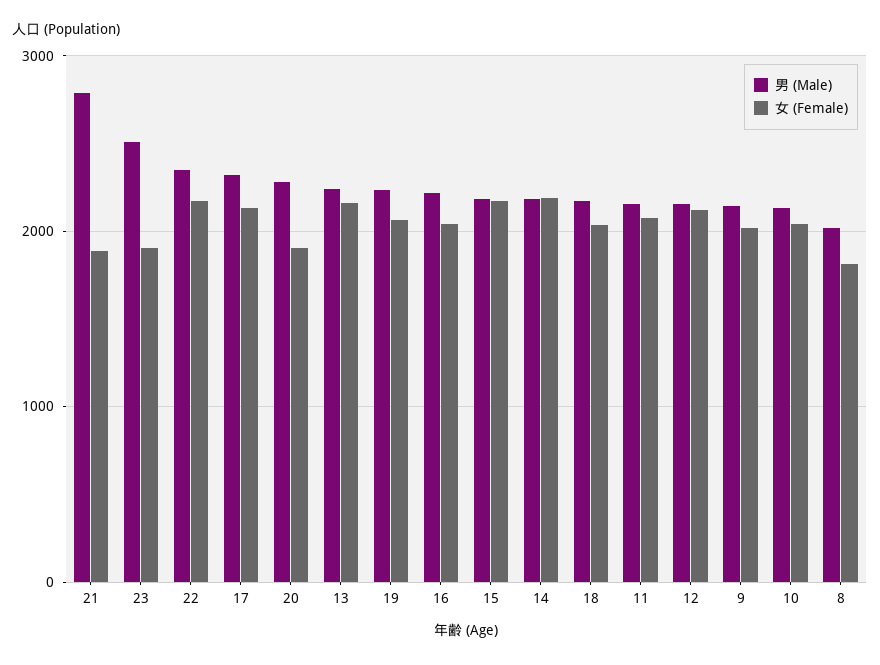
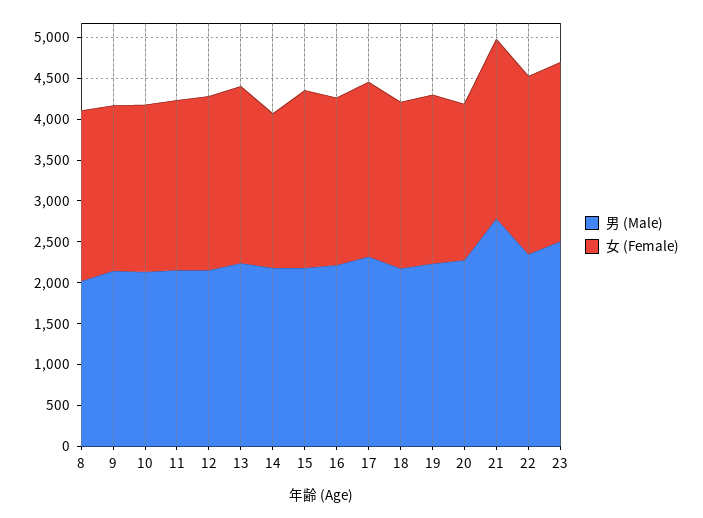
  {
    "男 (Male)": {
      "21": 2800,
      "23": 2500,
      "22": 2400,
      "17": 2300,
      "20": 2300,
      "13": 2200,
      "19": 2200,
      "16": 2200,
      "15": 2200,
      "14": 2200,
      "18": 2200,
      "11": 2200,
      "12": 2200,
      "9": 2100,
      "10": 2100,
      "8": 2000
    },
    "女 (Female)": {
-     "21": 1900,
+     "21": 2200,
-     "23": 1900,
+     "23": 2200,
      "22": 2200,
      "17": 2100,
      "20": 1900,
      "13": 2200,
      "19": 2100,
      "16": 2000,
      "15": 2200,
-     "14": 2200,
+     "14": 1900,
      "18": 2000,
      "11": 2100,
      "12": 2100,
      "9": 2000,
      "10": 2000,
-     "8": 1800
+     "8": 2100
    }
  }

